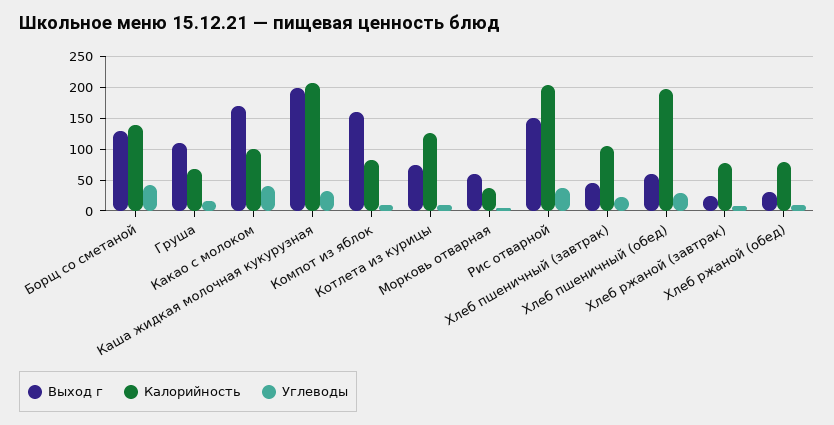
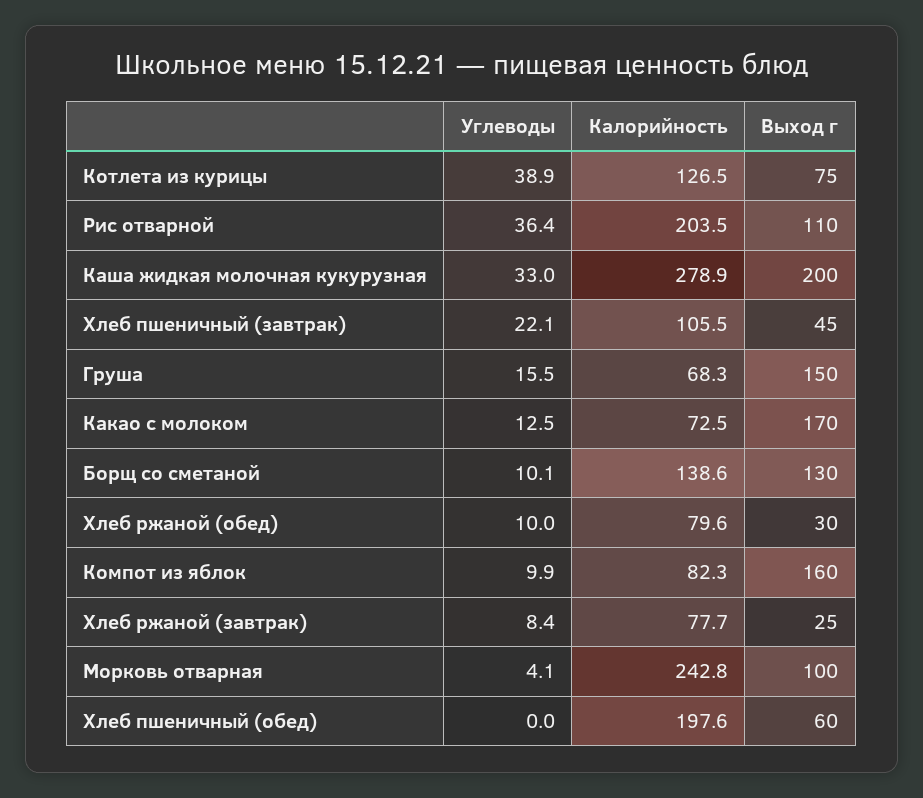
  {
    "Выход г": {
      "Борщ со сметаной": 130,
-     "Груша": 110,
+     "Груша": 150,
      "Какао с молоком": 170,
      "Каша жидкая молочная кукурузная": 200,
      "Компот из яблок": 160,
      "Котлета из курицы": 75,
-     "Морковь отварная": 60,
+     "Морковь отварная": 100,
-     "Рис отварной": 150,
+     "Рис отварной": 110,
      "Хлеб пшеничный (завтрак)": 45,
      "Хлеб пшеничный (обед)": 60,
      "Хлеб ржаной (завтрак)": 25,
      "Хлеб ржаной (обед)": 30
    },
    "Калорийность": {
      "Борщ со сметаной": 138.6,
      "Груша": 68.3,
-     "Какао с молоком": 100,
+     "Какао с молоком": 72.5,
-     "Каша жидкая молочная кукурузная": 210,
+     "Каша жидкая молочная кукурузная": 278.9,
      "Компот из яблок": 82.3,
      "Котлета из курицы": 126.5,
-     "Морковь отварная": 40,
+     "Морковь отварная": 242.8,
      "Рис отварной": 203.5,
      "Хлеб пшеничный (завтрак)": 105.5,
      "Хлеб пшеничный (обед)": 197.6,
      "Хлеб ржаной (завтрак)": 77.7,
      "Хлеб ржаной (обед)": 79.6
    },
    "Углеводы": {
-     "Борщ со сметаной": 40,
+     "Борщ со сметаной": 10.1,
      "Груша": 15.5,
-     "Какао с молоком": 40,
+     "Какао с молоком": 12.5,
      "Каша жидкая молочная кукурузная": 33,
      "Компот из яблок": 9.9,
-     "Котлета из курицы": 10,
+     "Котлета из курицы": 38.9,
      "Морковь отварная": 4.1,
      "Рис отварной": 36.4,
      "Хлеб пшеничный (завтрак)": 22.1,
-     "Хлеб пшеничный (обед)": 30,
+     "Хлеб пшеничный (обед)": 0,
      "Хлеб ржаной (завтрак)": 8.4,
      "Хлеб ржаной (обед)": 10
    }
  }

